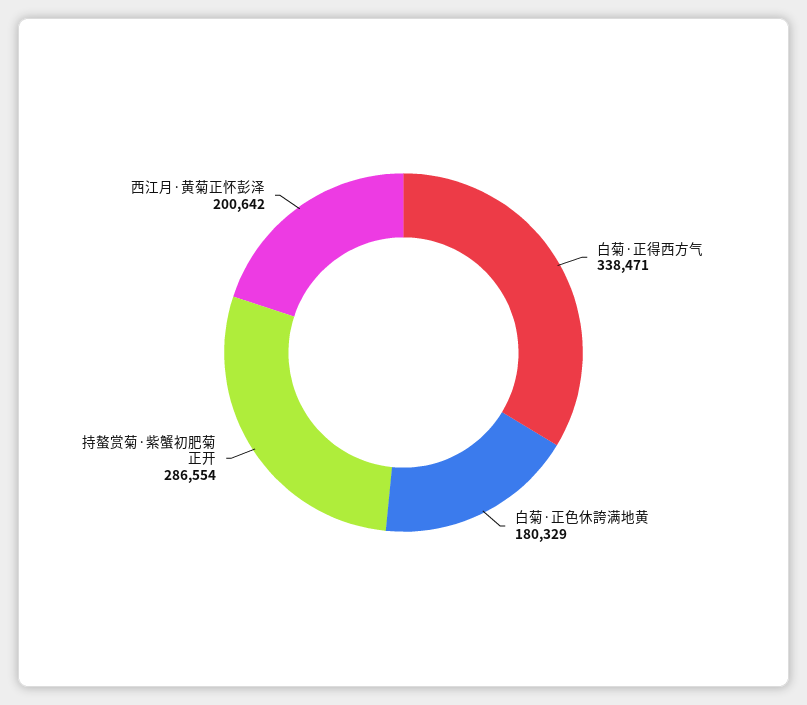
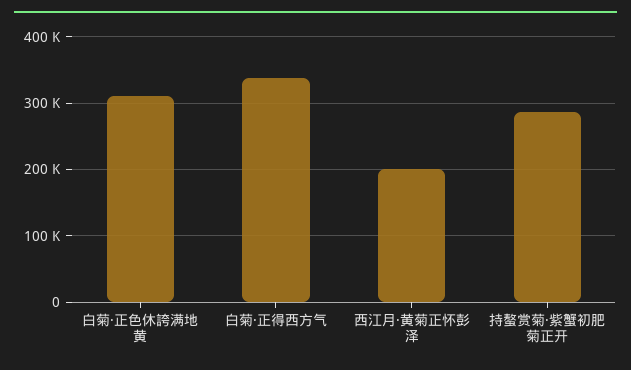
  {
    "白菊·正得西方气": 338471,
-   "白菊·正色休誇满地黄": 180329,
+   "白菊·正色休誇满地黄": 310000,
    "持螯赏菊·紫蟹初肥菊正开": 286554,
    "西江月·黄菊正怀彭泽": 200642
  }

